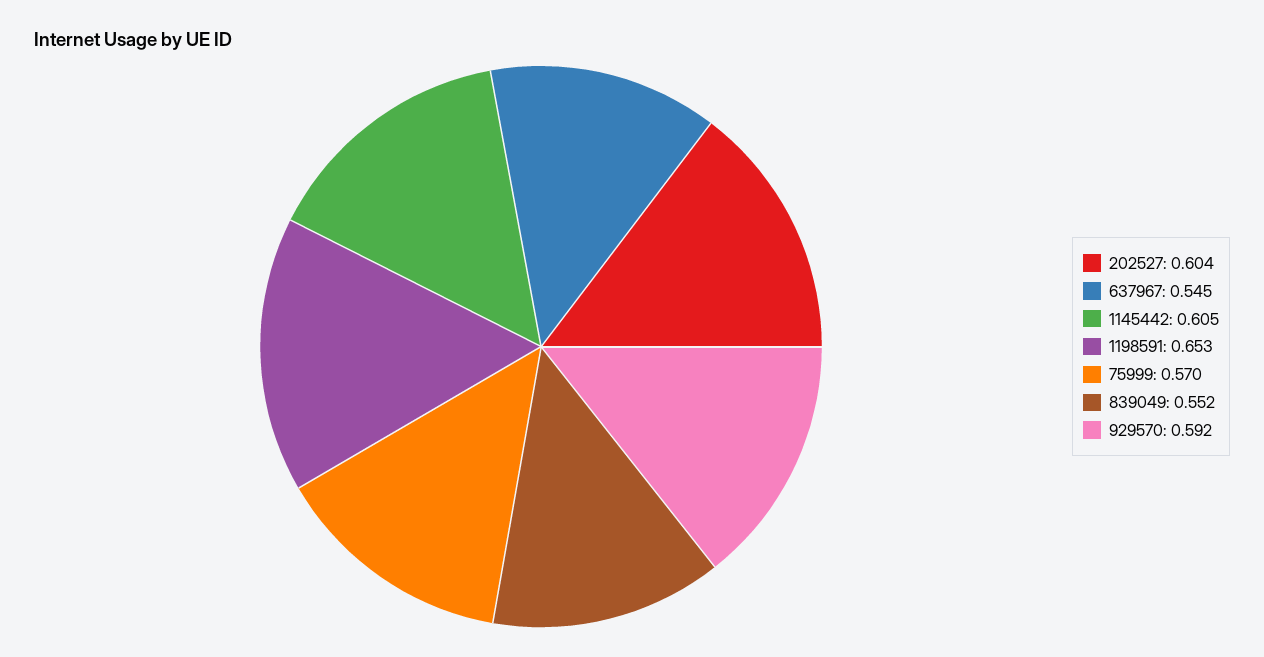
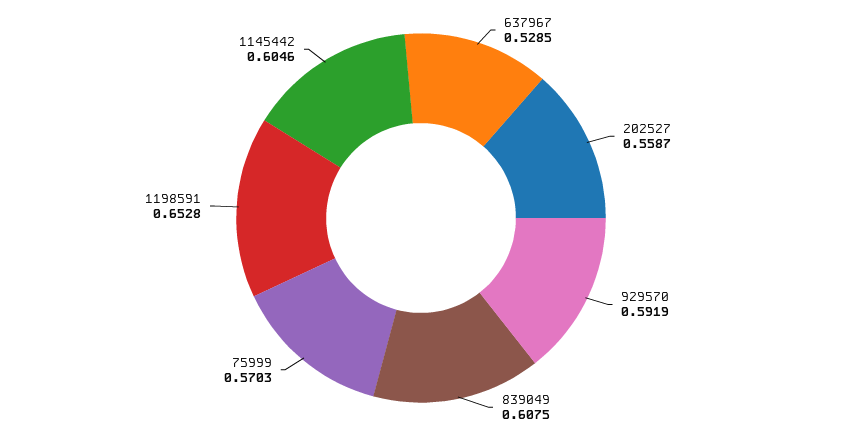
  {
-   "202527": 0.604,
+   "202527": 0.5587,
-   "637967": 0.545,
+   "637967": 0.5285,
    "1145442": 0.6046,
    "1198591": 0.6528,
    "75999": 0.5703,
-   "839049": 0.552,
+   "839049": 0.6075,
    "929570": 0.5919
  }

